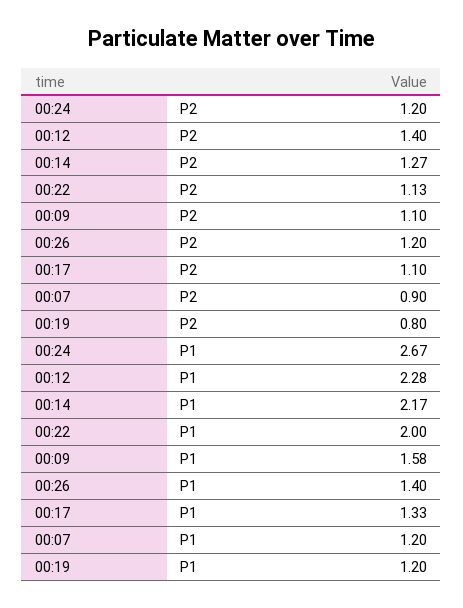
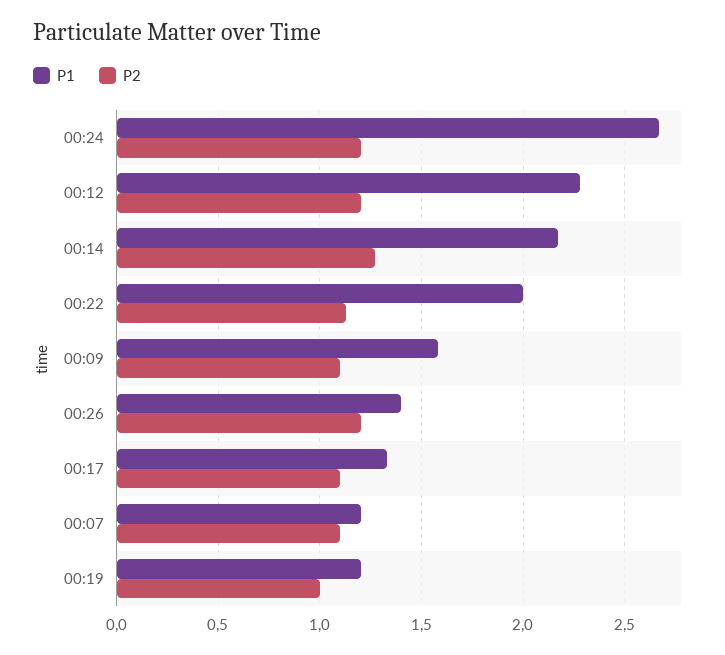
  {
    "P2": {
      "00:24": 1.2,
-     "00:12": 1.4,
+     "00:12": 1.2,
      "00:14": 1.27,
      "00:22": 1.13,
      "00:09": 1.1,
      "00:26": 1.2,
      "00:17": 1.1,
-     "00:07": 0.9,
+     "00:07": 1.1,
-     "00:19": 0.8
+     "00:19": 1
    },
    "P1": {
      "00:24": 2.67,
      "00:12": 2.28,
      "00:14": 2.17,
      "00:22": 2,
      "00:09": 1.58,
      "00:26": 1.4,
      "00:17": 1.33,
      "00:07": 1.2,
      "00:19": 1.2
    }
  }

